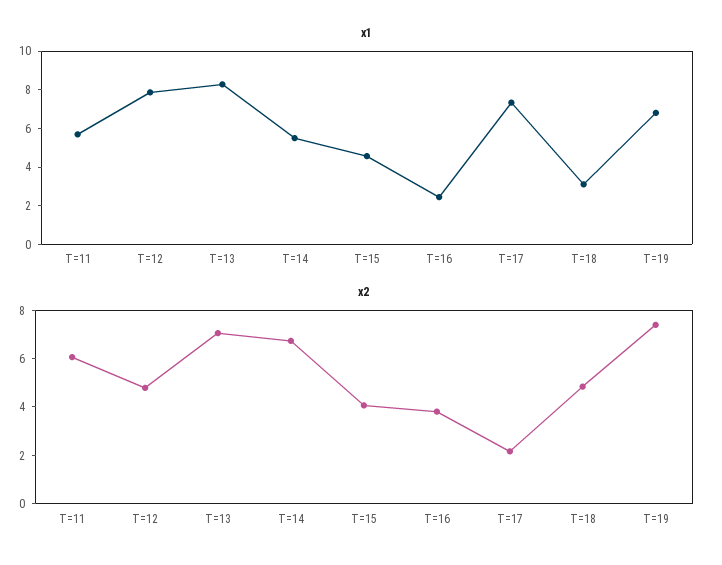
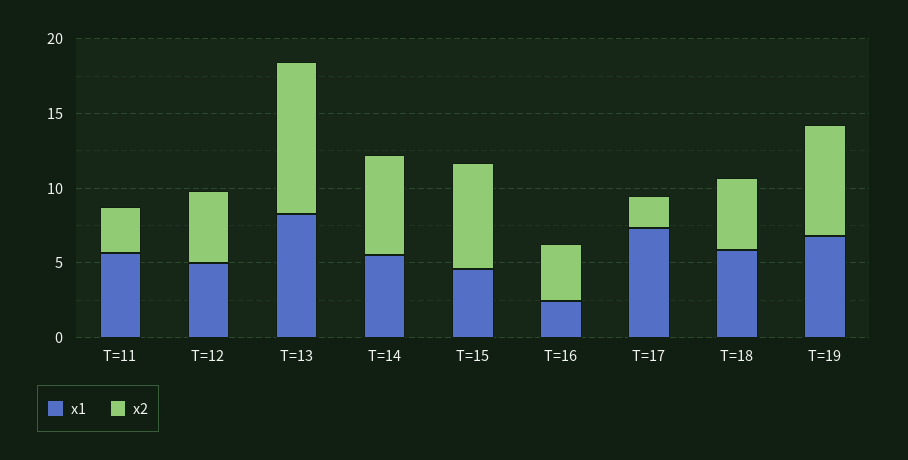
  {
    "x1": {
      "T=11": 5.5,
-     "T=12": 8,
+     "T=12": 5,
      "T=13": 8.5,
      "T=14": 5.5,
      "T=15": 4.5,
      "T=16": 2.5,
      "T=17": 7.5,
-     "T=18": 3,
+     "T=18": 6,
      "T=19": 7
    },
    "x2": {
-     "T=11": 6,
+     "T=11": 3,
      "T=12": 5,
-     "T=13": 7,
+     "T=13": 10,
      "T=14": 6.5,
-     "T=15": 4,
+     "T=15": 7,
      "T=16": 4,
      "T=17": 2,
      "T=18": 5,
      "T=19": 7.5
    }
  }

